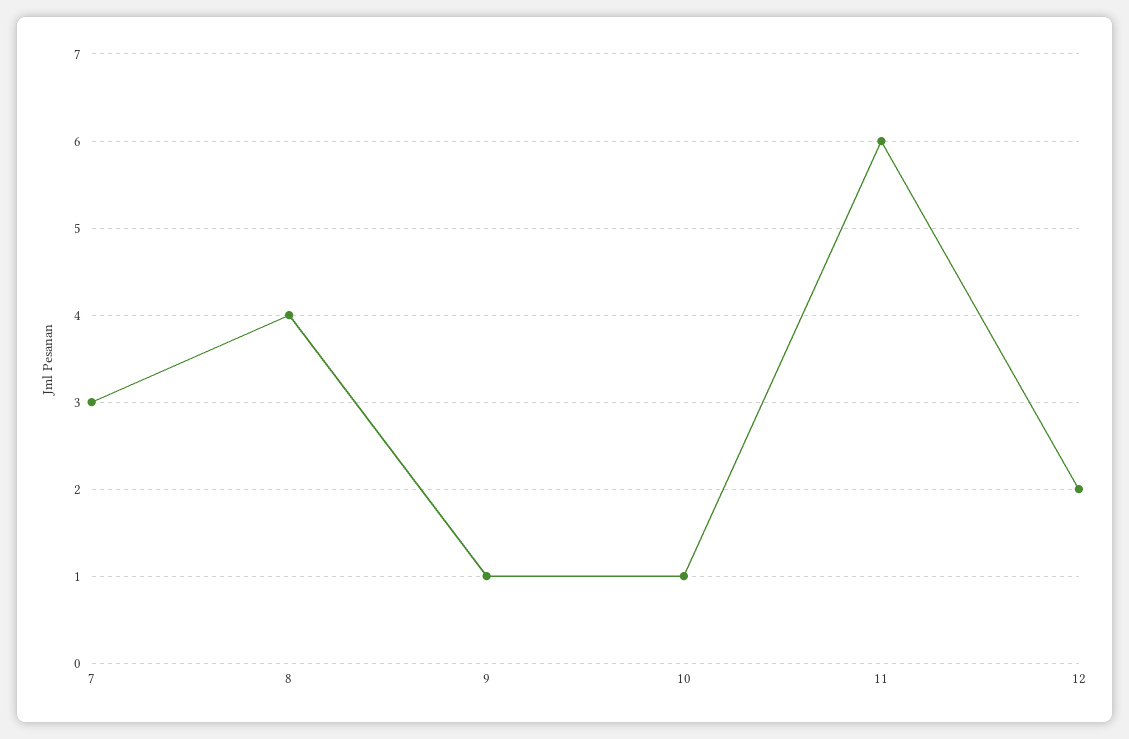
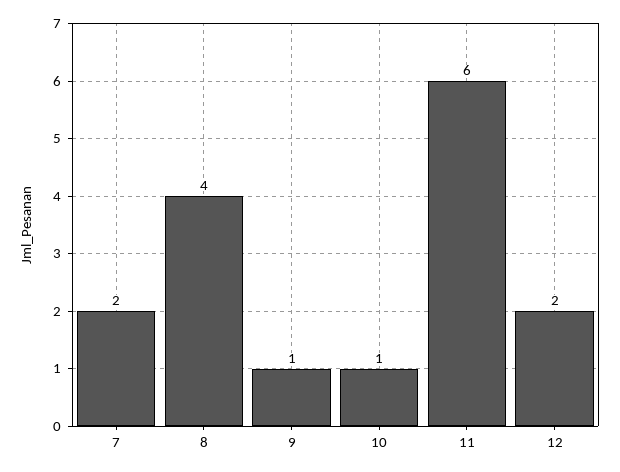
  {
-   "7": 3,
+   "7": 2,
    "8": 4,
    "9": 1,
    "10": 1,
    "11": 6,
    "12": 2
  }

